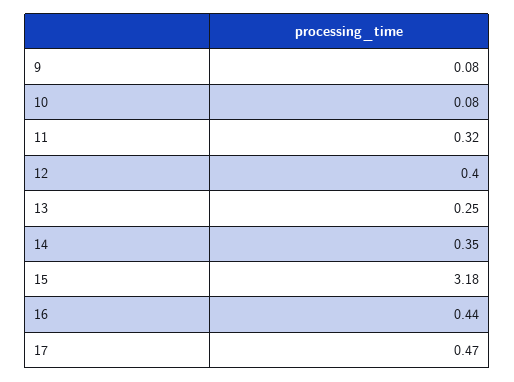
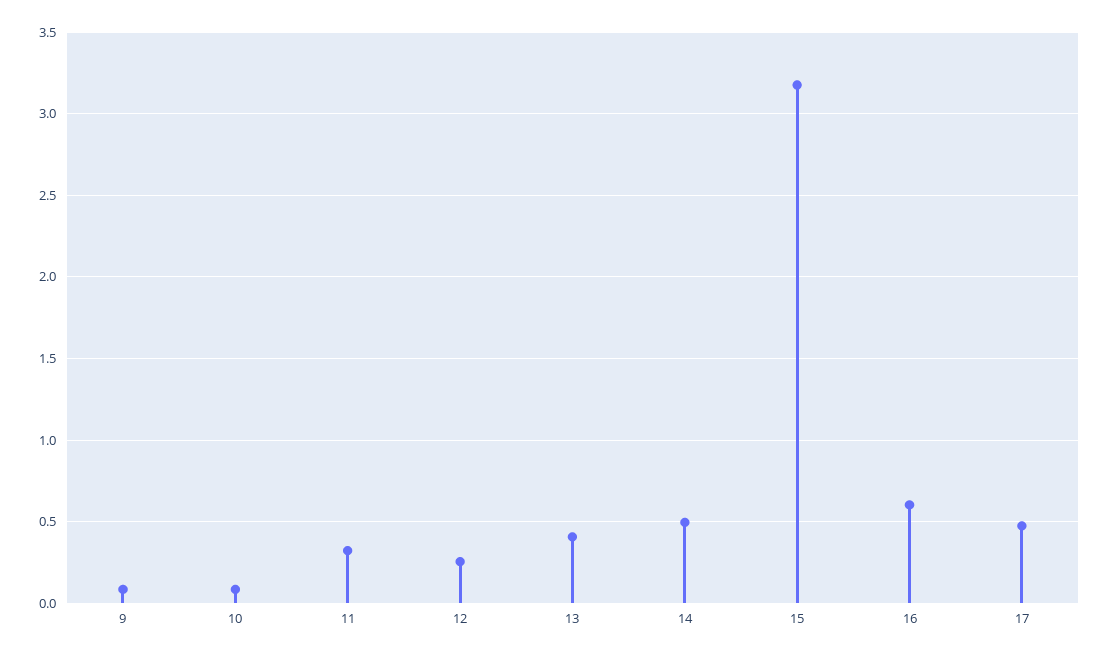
  {
    "9": 0.08,
    "10": 0.08,
    "11": 0.32,
-   "12": 0.4,
+   "12": 0.25,
-   "13": 0.25,
+   "13": 0.4,
-   "14": 0.35,
+   "14": 0.5,
    "15": 3.18,
-   "16": 0.44,
+   "16": 0.6,
    "17": 0.47
  }

